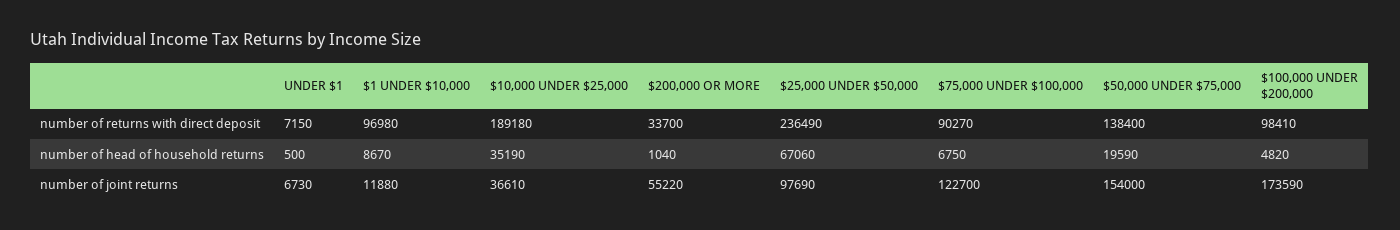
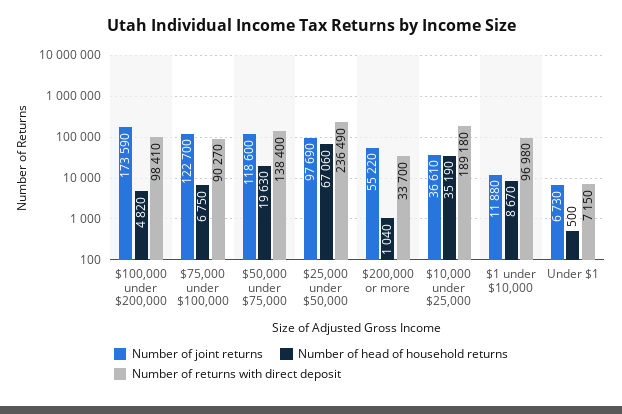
  {
    "number of returns with direct deposit": {
      "UNDER $1": 7150,
      "$1 UNDER $10,000": 96980,
      "$10,000 UNDER $25,000": 189180,
      "$200,000 OR MORE": 33700,
      "$25,000 UNDER $50,000": 236490,
      "$75,000 UNDER $100,000": 90270,
      "$50,000 UNDER $75,000": 138400,
      "$100,000 UNDER $200,000": 98410
    },
    "number of head of household returns": {
      "UNDER $1": 500,
      "$1 UNDER $10,000": 8670,
      "$10,000 UNDER $25,000": 35190,
      "$200,000 OR MORE": 1040,
      "$25,000 UNDER $50,000": 67060,
      "$75,000 UNDER $100,000": 6750,
-     "$50,000 UNDER $75,000": 19590,
+     "$50,000 UNDER $75,000": 19630,
      "$100,000 UNDER $200,000": 4820
    },
    "number of joint returns": {
      "UNDER $1": 6730,
      "$1 UNDER $10,000": 11880,
      "$10,000 UNDER $25,000": 36610,
      "$200,000 OR MORE": 55220,
      "$25,000 UNDER $50,000": 97690,
      "$75,000 UNDER $100,000": 122700,
-     "$50,000 UNDER $75,000": 154000,
+     "$50,000 UNDER $75,000": 118600,
      "$100,000 UNDER $200,000": 173590
    }
  }

